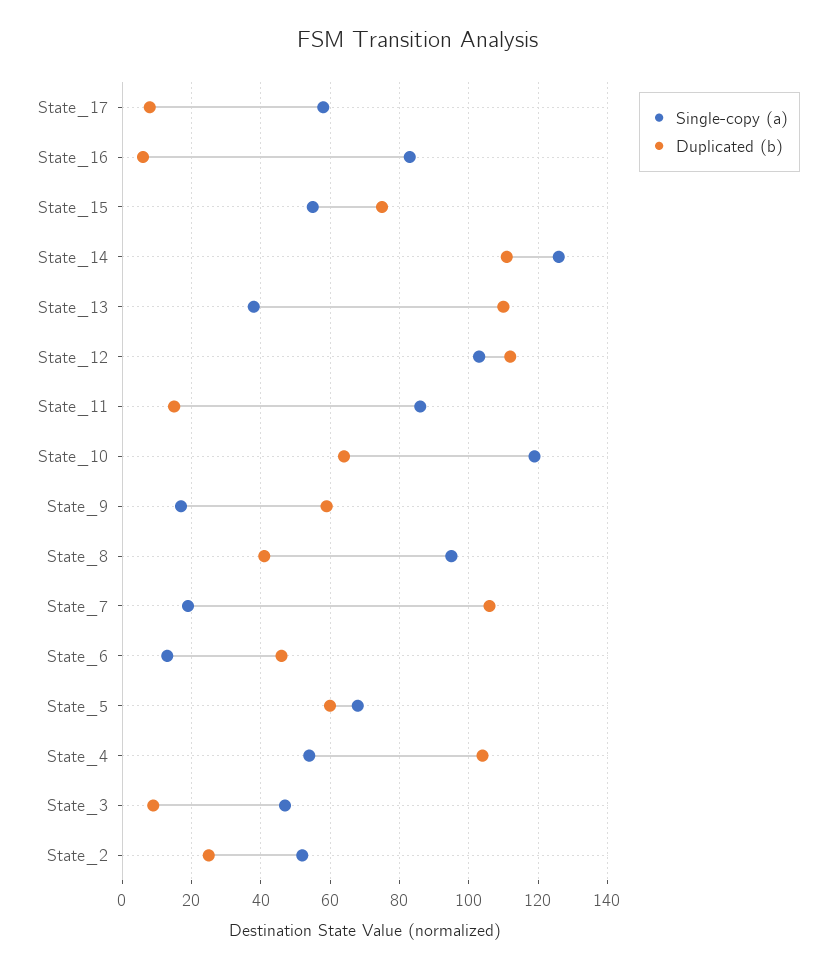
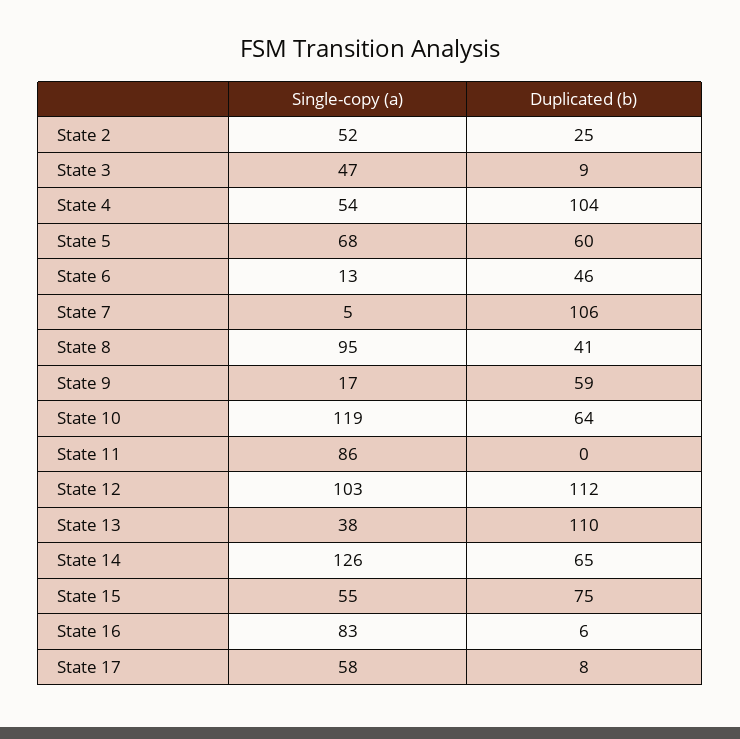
  {
    "Single-copy (a)": {
      "State_17": 58,
      "State_16": 83,
      "State_15": 55,
      "State_14": 126,
      "State_13": 38,
      "State_12": 103,
      "State_11": 86,
      "State_10": 119,
      "State_9": 17,
      "State_8": 95,
-     "State_7": 20,
+     "State_7": 5,
      "State_6": 13,
      "State_5": 68,
      "State_4": 54,
      "State_3": 47,
      "State_2": 52
    },
    "Duplicated (b)": {
      "State_17": 8,
      "State_16": 6,
      "State_15": 75,
-     "State_14": 110,
+     "State_14": 65,
      "State_13": 110,
      "State_12": 112,
-     "State_11": 15,
+     "State_11": 0,
      "State_10": 64,
      "State_9": 59,
      "State_8": 41,
      "State_7": 106,
      "State_6": 46,
      "State_5": 60,
      "State_4": 104,
      "State_3": 9,
      "State_2": 25
    }
  }

